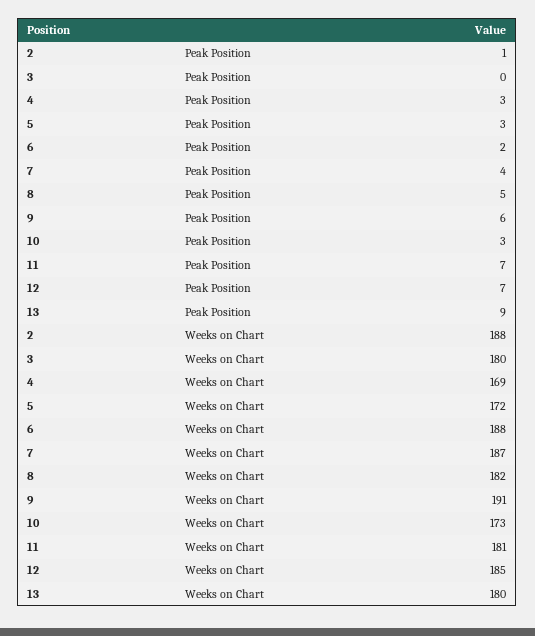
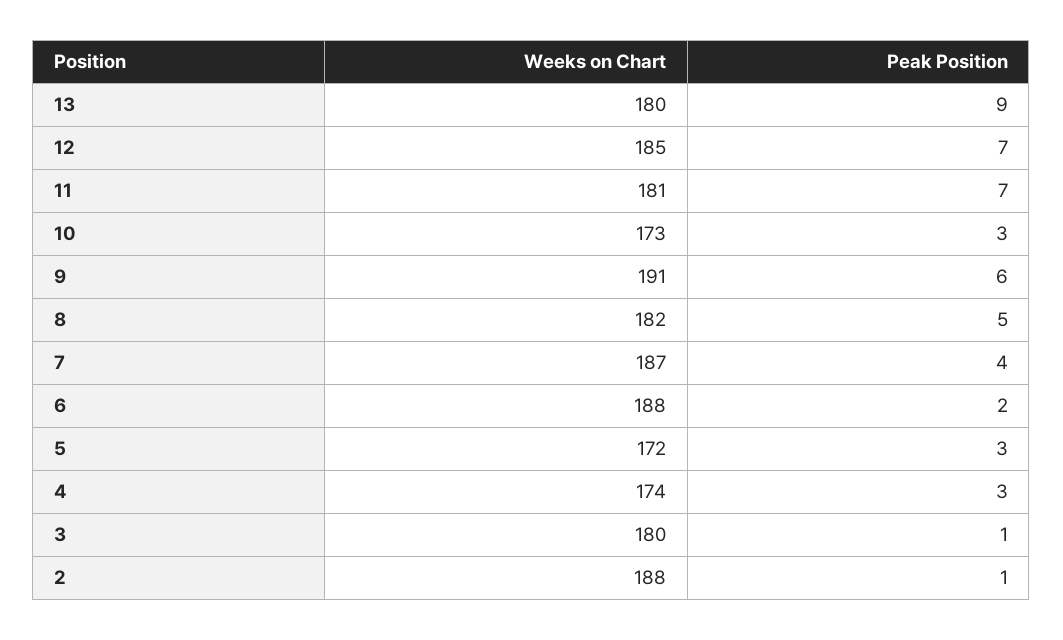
  {
    "2": {
      "Peak Position": 1,
      "Weeks on Chart": 188
    },
    "3": {
-     "Peak Position": 0,
+     "Peak Position": 1,
      "Weeks on Chart": 180
    },
    "4": {
      "Peak Position": 3,
-     "Weeks on Chart": 169
+     "Weeks on Chart": 174
    },
    "5": {
      "Peak Position": 3,
      "Weeks on Chart": 172
    },
    "6": {
      "Peak Position": 2,
      "Weeks on Chart": 188
    },
    "7": {
      "Peak Position": 4,
      "Weeks on Chart": 187
    },
    "8": {
      "Peak Position": 5,
      "Weeks on Chart": 182
    },
    "9": {
      "Peak Position": 6,
      "Weeks on Chart": 191
    },
    "10": {
      "Peak Position": 3,
      "Weeks on Chart": 173
    },
    "11": {
      "Peak Position": 7,
      "Weeks on Chart": 181
    },
    "12": {
      "Peak Position": 7,
      "Weeks on Chart": 185
    },
    "13": {
      "Peak Position": 9,
      "Weeks on Chart": 180
    }
  }

